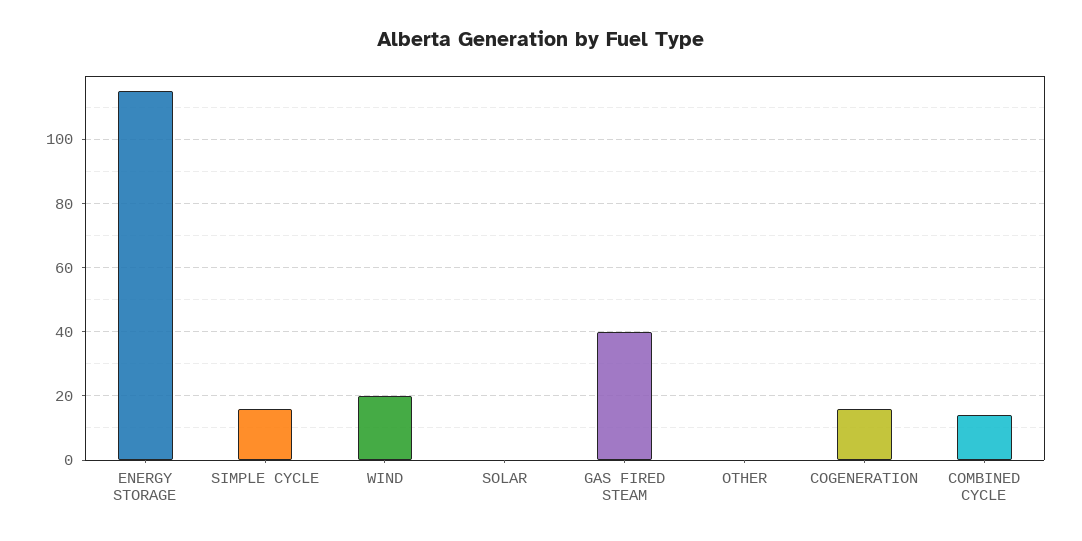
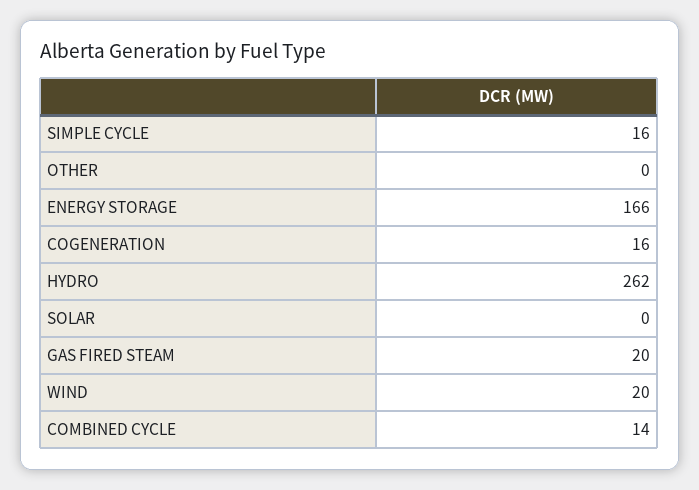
  {
-   "ENERGY STORAGE": 115,
+   "ENERGY STORAGE": 166,
    "SIMPLE CYCLE": 16,
    "WIND": 20,
    "SOLAR": 0,
-   "GAS FIRED STEAM": 40,
+   "GAS FIRED STEAM": 20,
    "OTHER": 0,
    "COGENERATION": 16,
-   "COMBINED CYCLE": 14
+   "COMBINED CYCLE": 14,
+   "HYDRO": 262
  }

